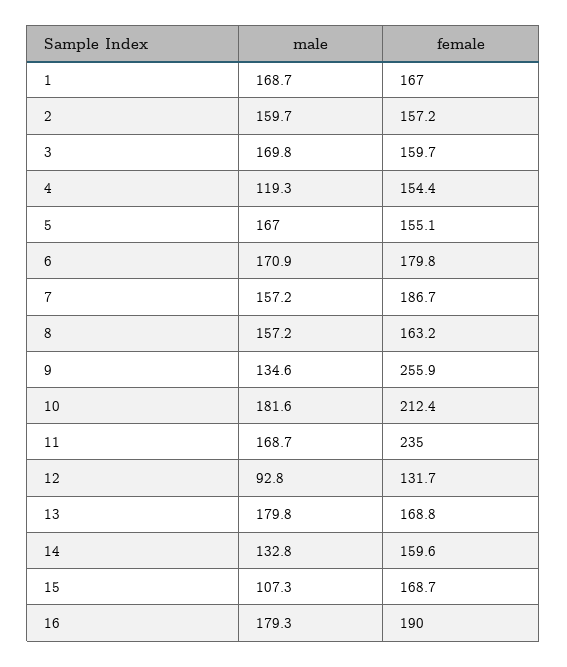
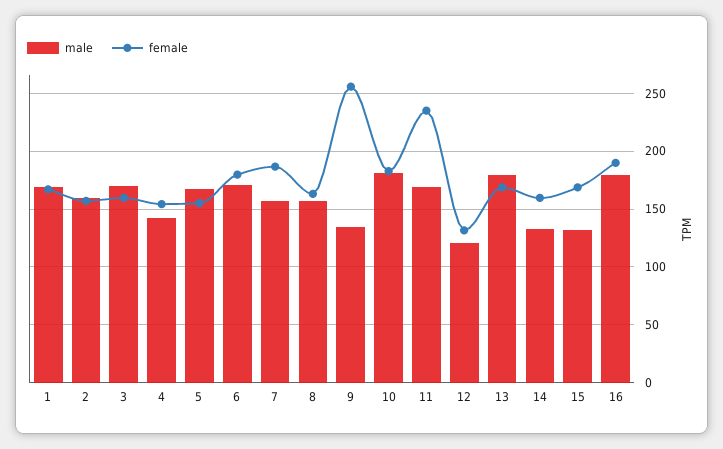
  {
    "male": {
      "1": 168.7,
      "2": 159.7,
      "3": 169.8,
-     "4": 119.3,
+     "4": 140,
      "5": 167,
      "6": 170.9,
      "7": 157.2,
      "8": 157.2,
      "9": 134.6,
      "10": 181.6,
      "11": 168.7,
-     "12": 92.8,
+     "12": 120,
      "13": 179.8,
      "14": 132.8,
-     "15": 107.3,
+     "15": 130,
      "16": 179.3
    },
    "female": {
      "1": 167,
      "2": 157.2,
      "3": 159.7,
      "4": 154.4,
      "5": 155.1,
      "6": 179.8,
      "7": 186.7,
      "8": 163.2,
      "9": 255.9,
-     "10": 212.4,
+     "10": 180,
      "11": 235,
      "12": 131.7,
      "13": 168.8,
      "14": 159.6,
      "15": 168.7,
      "16": 190
    }
  }

